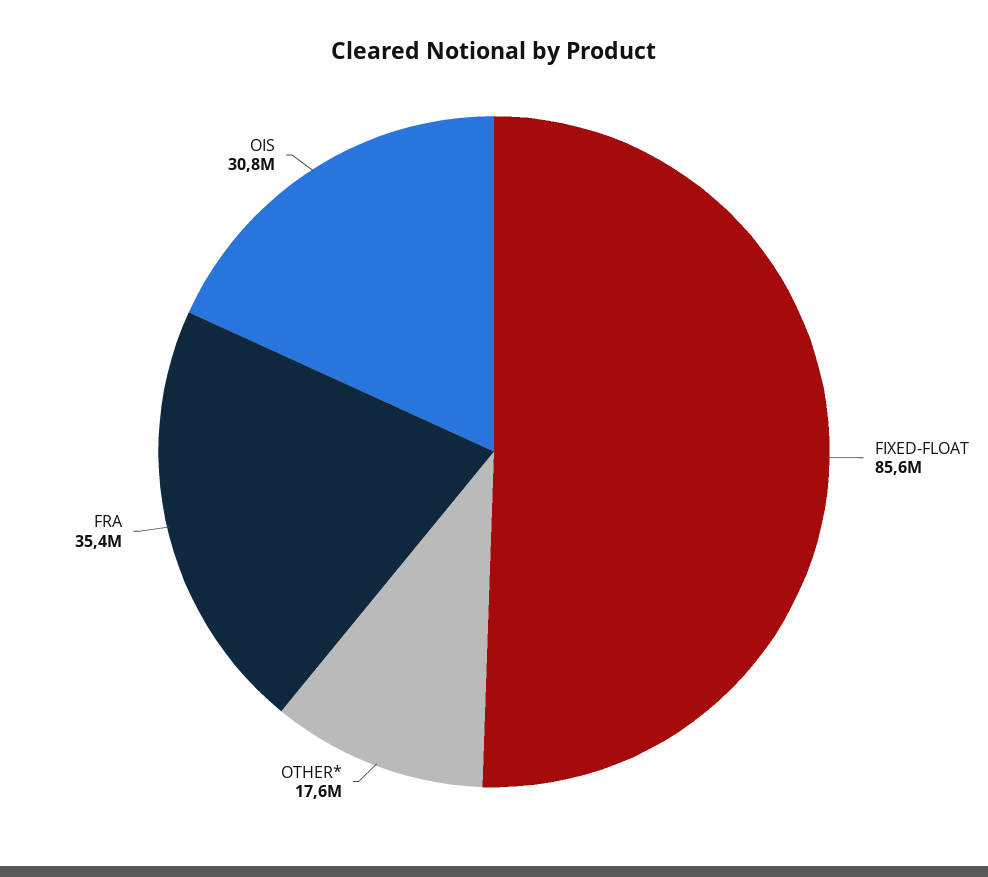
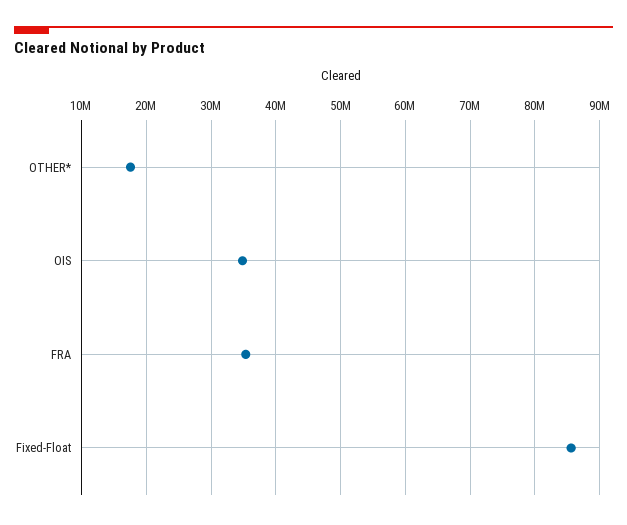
  {
    "FIXED-FLOAT": 85600000,
    "OTHER*": 17600000,
    "FRA": 35400000,
-   "OIS": 30800000
+   "OIS": 35000000
  }

